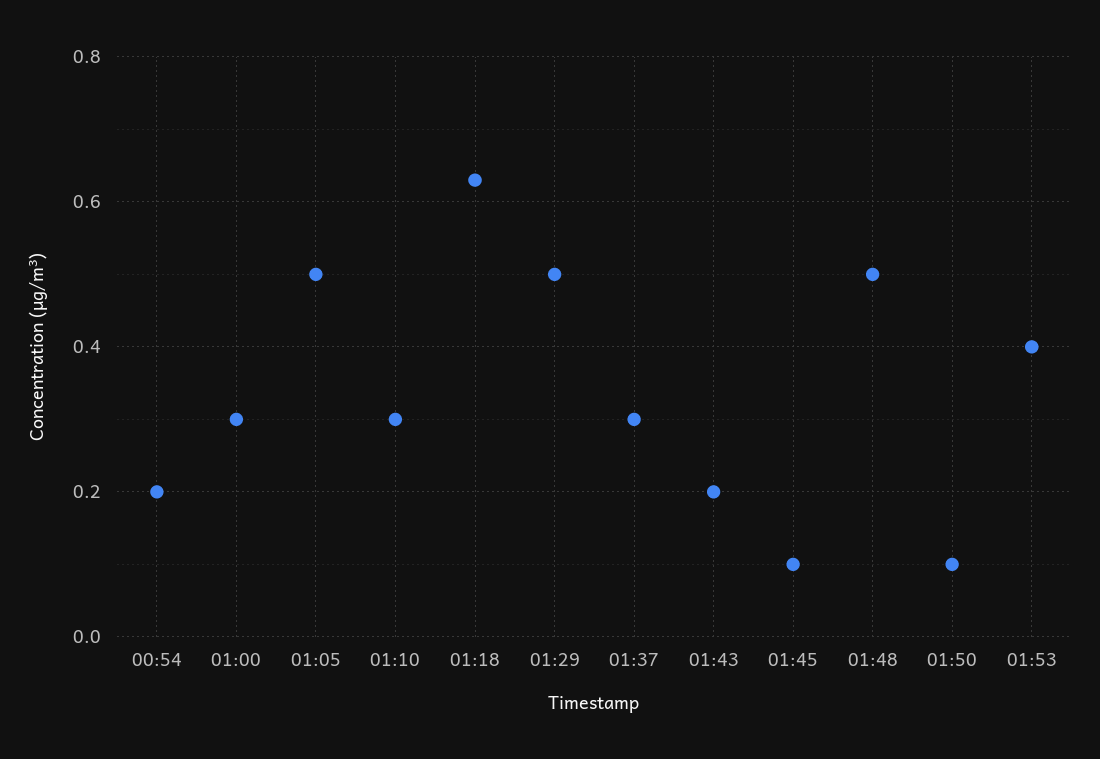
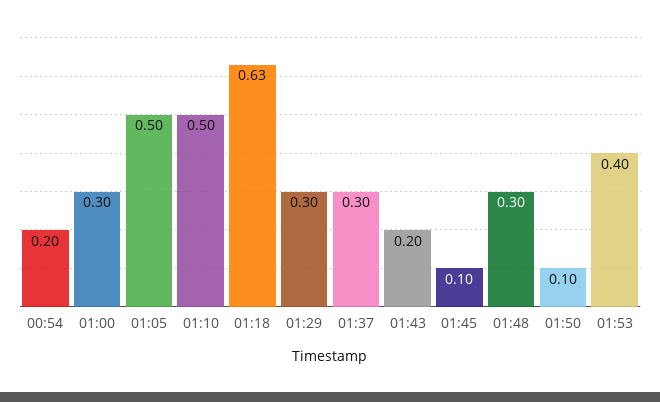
  {
    "00:54": 0.2,
    "01:00": 0.3,
    "01:05": 0.5,
-   "01:10": 0.3,
+   "01:10": 0.5,
    "01:18": 0.63,
-   "01:29": 0.5,
+   "01:29": 0.3,
    "01:37": 0.3,
    "01:43": 0.2,
    "01:45": 0.1,
-   "01:48": 0.5,
+   "01:48": 0.3,
    "01:50": 0.1,
    "01:53": 0.4
  }

